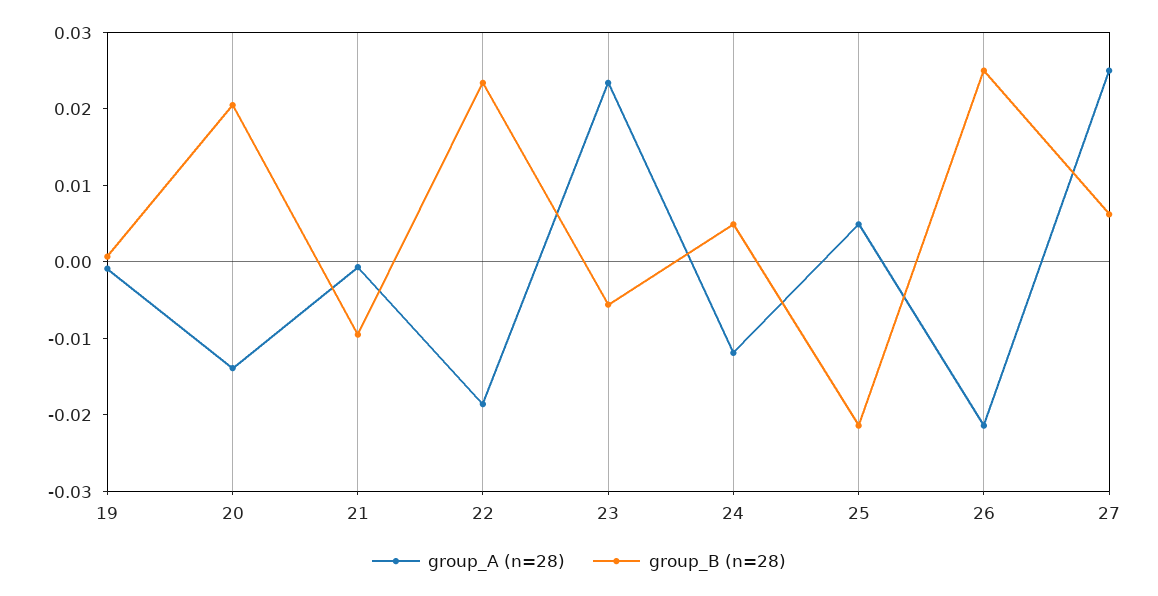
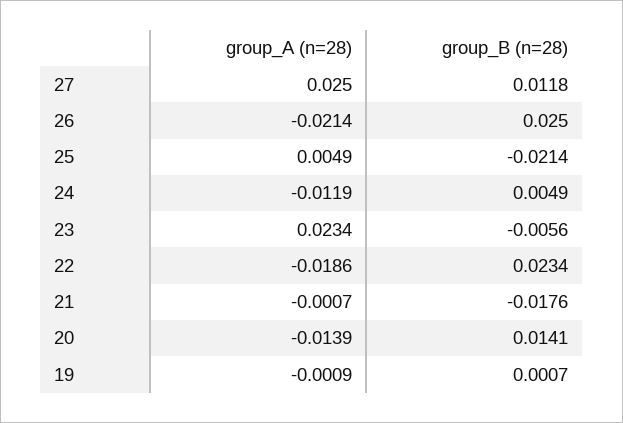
  {
    "group_A (n=28)": {
      "19": -0.0009,
      "20": -0.0139,
      "21": -0.0007,
      "22": -0.0186,
      "23": 0.0234,
      "24": -0.0119,
      "25": 0.0049,
      "26": -0.0214,
      "27": 0.025
    },
    "group_B (n=28)": {
      "19": 0.0007,
-     "20": 0.02,
+     "20": 0.0141,
-     "21": -0.01,
+     "21": -0.0176,
      "22": 0.0234,
      "23": -0.0056,
      "24": 0.0049,
      "25": -0.0214,
      "26": 0.025,
-     "27": 0.006
+     "27": 0.0118
    }
  }

